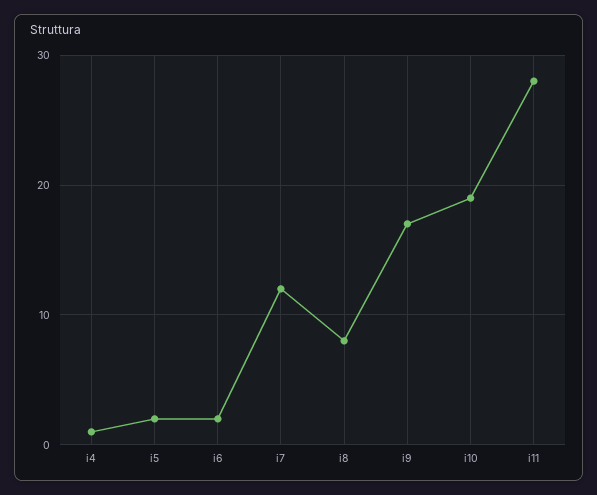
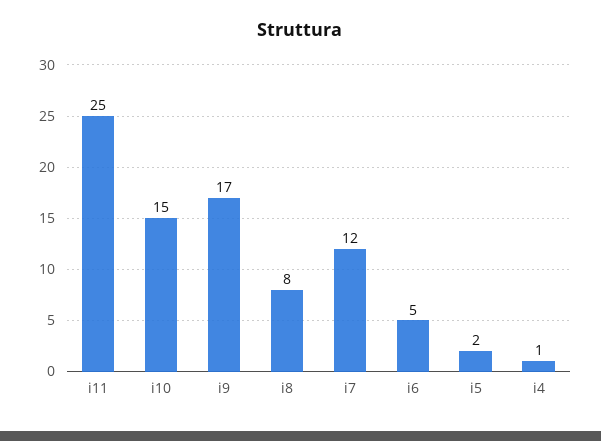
  {
    "i4": 1,
    "i5": 2,
-   "i6": 2,
+   "i6": 5,
    "i7": 12,
    "i8": 8,
    "i9": 17,
-   "i10": 19,
+   "i10": 15,
-   "i11": 28
+   "i11": 25
  }

